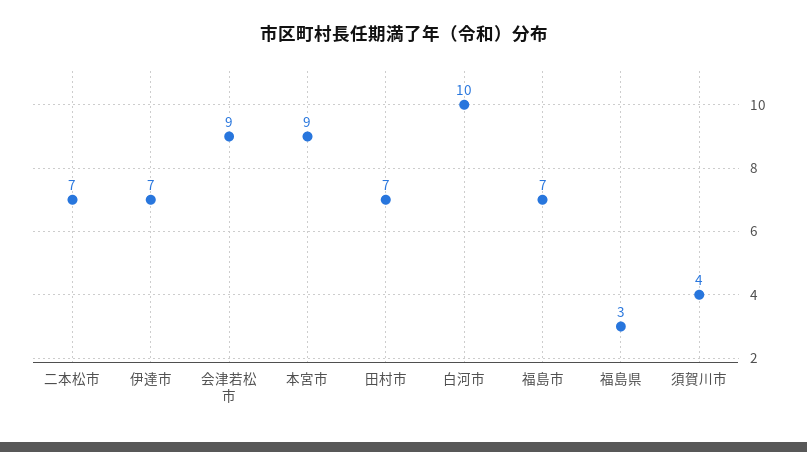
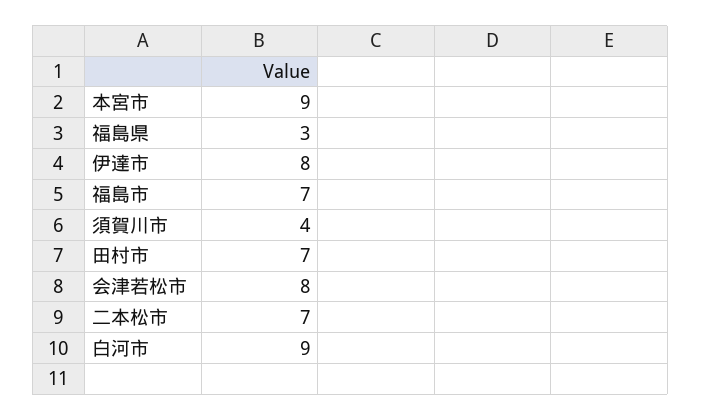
  {
    "二本松市": 7,
-   "伊達市": 7,
+   "伊達市": 8,
-   "会津若松市": 9,
+   "会津若松市": 8,
    "本宮市": 9,
    "田村市": 7,
-   "白河市": 10,
+   "白河市": 9,
    "福島市": 7,
    "福島県": 3,
    "須賀川市": 4
  }

